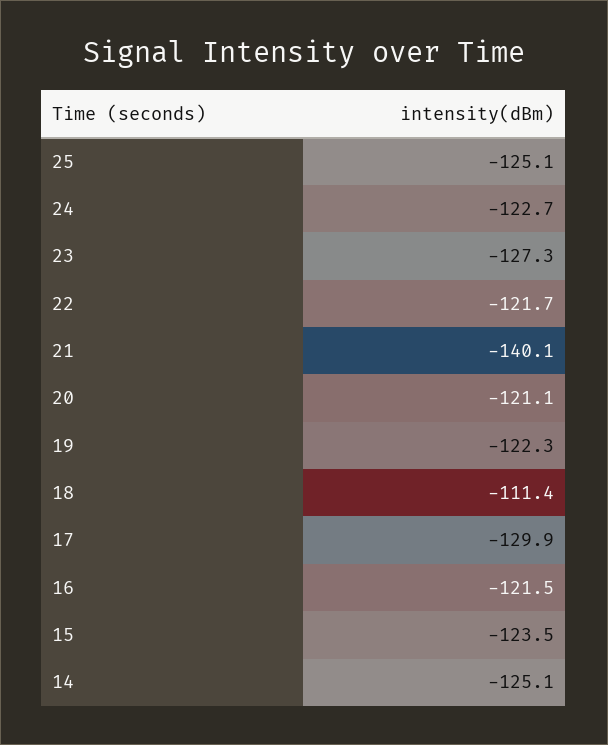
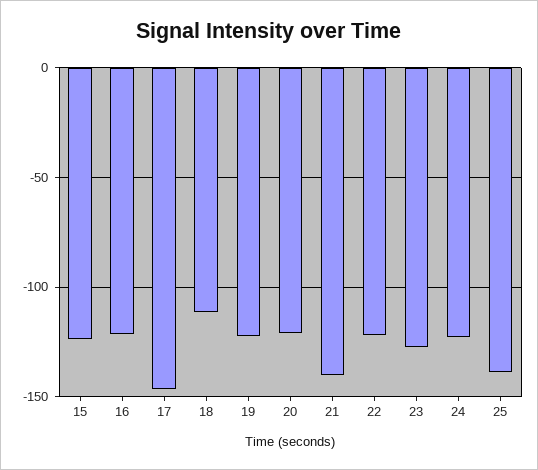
  {
-   "25": -125.1,
+   "25": -140,
    "24": -122.7,
    "23": -127.3,
    "22": -121.7,
    "21": -140.1,
    "20": -121.1,
    "19": -122.3,
    "18": -111.4,
-   "17": -129.9,
+   "17": -145,
    "16": -121.5,
-   "15": -123.5,
+   "15": -123.5
-   "14": -125.1
  }

